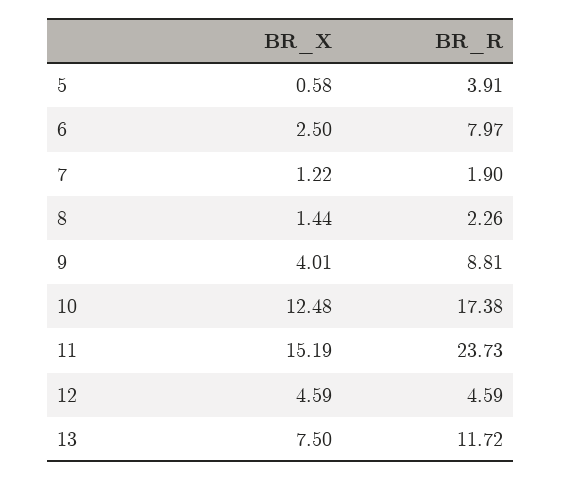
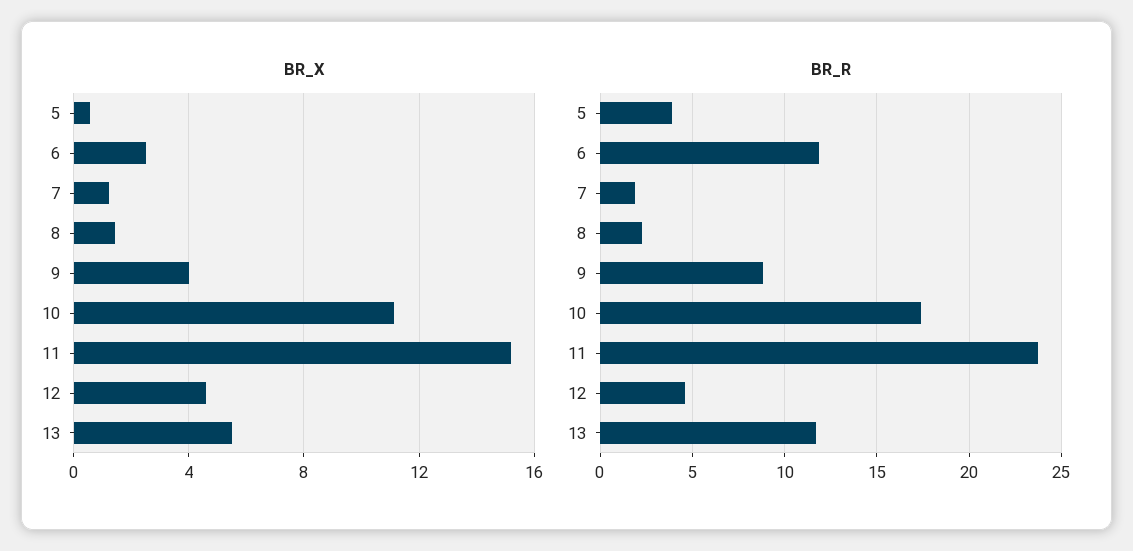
  {
    "BR_X": {
      "5": 0.58,
      "6": 2.5,
      "7": 1.22,
      "8": 1.44,
      "9": 4.01,
-     "10": 12.48,
+     "10": 11,
      "11": 15.19,
      "12": 4.59,
-     "13": 7.5
+     "13": 5.5
    },
    "BR_R": {
      "5": 3.91,
-     "6": 7.97,
+     "6": 12,
      "7": 1.9,
      "8": 2.26,
      "9": 8.81,
      "10": 17.38,
      "11": 23.73,
      "12": 4.59,
      "13": 11.72
    }
  }

